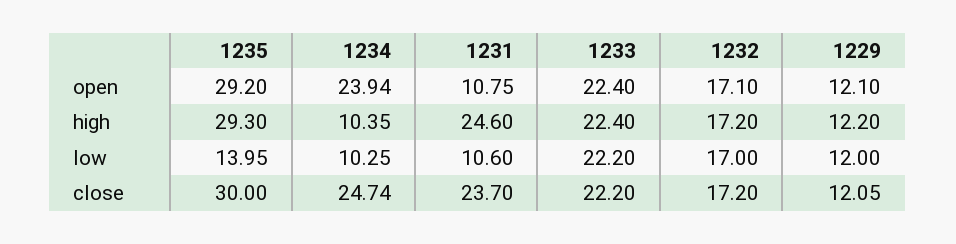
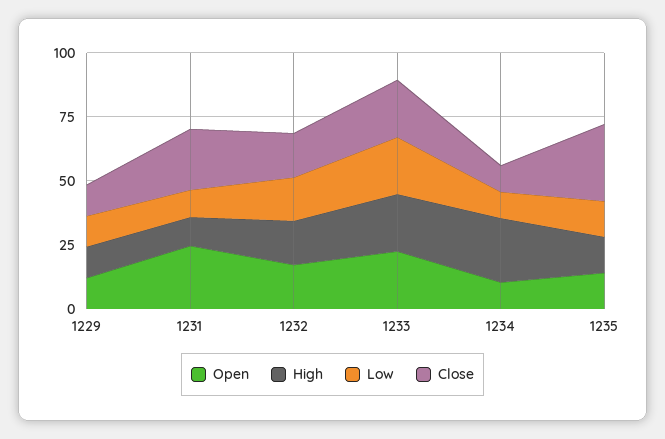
  {
    "open": {
-     "1235": 29.2,
+     "1235": 15,
-     "1234": 23.94,
+     "1234": 10,
-     "1231": 10.75,
+     "1231": 25,
      "1233": 22.4,
      "1232": 17.1,
      "1229": 12.1
    },
    "high": {
-     "1235": 29.3,
+     "1235": 15,
-     "1234": 10.35,
+     "1234": 25,
-     "1231": 24.6,
+     "1231": 10,
      "1233": 22.4,
      "1232": 17.2,
      "1229": 12.2
    },
    "low": {
      "1235": 13.95,
      "1234": 10.25,
      "1231": 10.6,
      "1233": 22.2,
      "1232": 17,
      "1229": 12
    },
    "close": {
      "1235": 30,
-     "1234": 24.74,
+     "1234": 10,
      "1231": 23.7,
      "1233": 22.2,
      "1232": 17.2,
      "1229": 12.05
    }
  }

